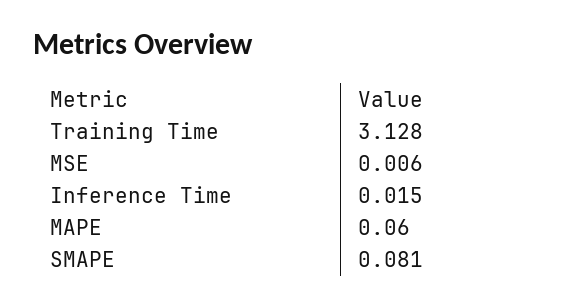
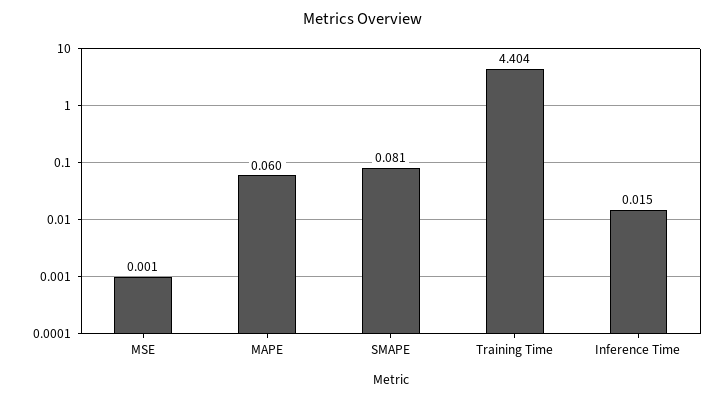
  {
-   "Training Time": 3.128,
+   "Training Time": 4.404,
-   "MSE": 0.006,
+   "MSE": 0.001,
    "Inference Time": 0.015,
    "MAPE": 0.06,
    "SMAPE": 0.081
  }

